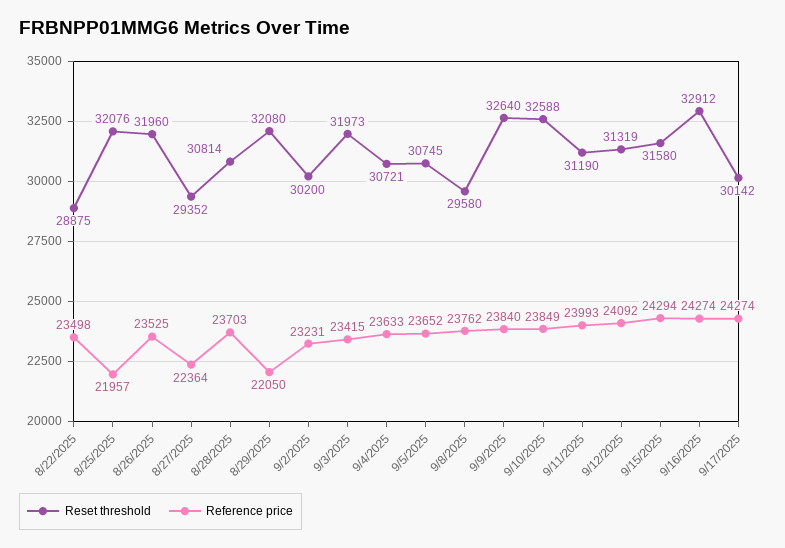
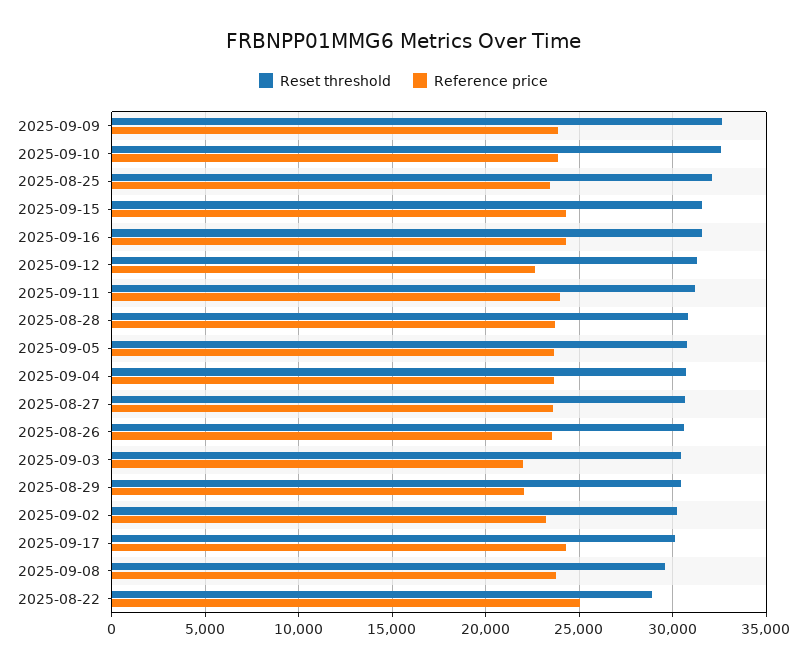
  {
    "Reset threshold": {
      "8/22/2025": 28875,
      "8/25/2025": 32076,
-     "8/26/2025": 31960,
+     "8/26/2025": 30500,
-     "8/27/2025": 29352,
+     "8/27/2025": 30500,
      "8/28/2025": 30814,
-     "8/29/2025": 32080,
+     "8/29/2025": 30500,
      "9/2/2025": 30200,
-     "9/3/2025": 31973,
+     "9/3/2025": 30500,
      "9/4/2025": 30721,
      "9/5/2025": 30745,
      "9/8/2025": 29580,
      "9/9/2025": 32640,
      "9/10/2025": 32588,
      "9/11/2025": 31190,
      "9/12/2025": 31319,
      "9/15/2025": 31580,
-     "9/16/2025": 32912,
+     "9/16/2025": 31500,
      "9/17/2025": 30142
    },
    "Reference price": {
-     "8/22/2025": 23498,
+     "8/22/2025": 25000,
-     "8/25/2025": 21957,
+     "8/25/2025": 23500,
      "8/26/2025": 23525,
-     "8/27/2025": 22364,
+     "8/27/2025": 23500,
      "8/28/2025": 23703,
      "8/29/2025": 22050,
      "9/2/2025": 23231,
-     "9/3/2025": 23415,
+     "9/3/2025": 22000,
      "9/4/2025": 23633,
      "9/5/2025": 23652,
      "9/8/2025": 23762,
      "9/9/2025": 23840,
      "9/10/2025": 23849,
      "9/11/2025": 23993,
-     "9/12/2025": 24092,
+     "9/12/2025": 22500,
      "9/15/2025": 24294,
      "9/16/2025": 24274,
      "9/17/2025": 24274
    }
  }

